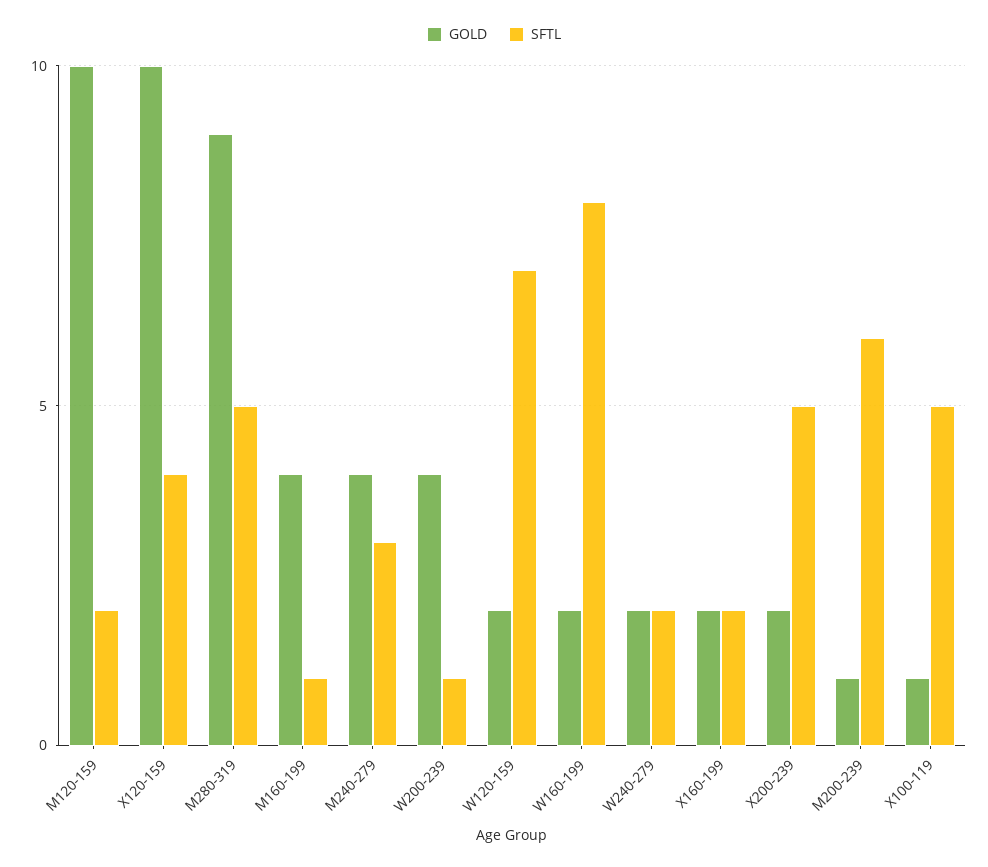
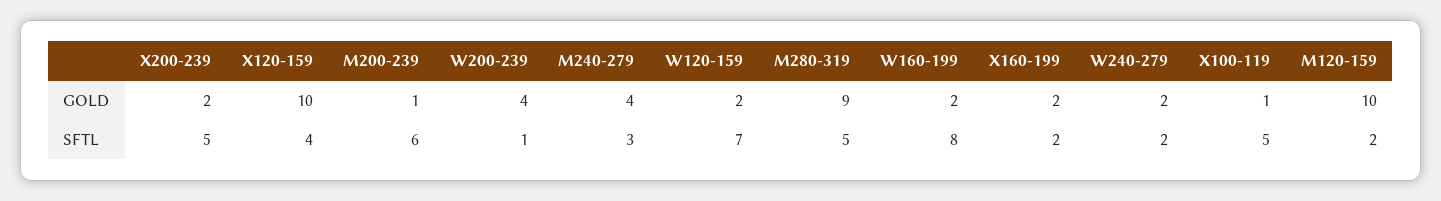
  {
    "GOLD": {
      "M120-159": 10,
      "X120-159": 10,
      "M280-319": 9,
-     "M160-199": 4,
      "M240-279": 4,
      "W200-239": 4,
      "W120-159": 2,
      "W160-199": 2,
      "W240-279": 2,
      "X160-199": 2,
      "X200-239": 2,
      "M200-239": 1,
      "X100-119": 1
    },
    "SFTL": {
      "M120-159": 2,
      "X120-159": 4,
      "M280-319": 5,
-     "M160-199": 1,
      "M240-279": 3,
      "W200-239": 1,
      "W120-159": 7,
      "W160-199": 8,
      "W240-279": 2,
      "X160-199": 2,
      "X200-239": 5,
      "M200-239": 6,
      "X100-119": 5
    }
  }

